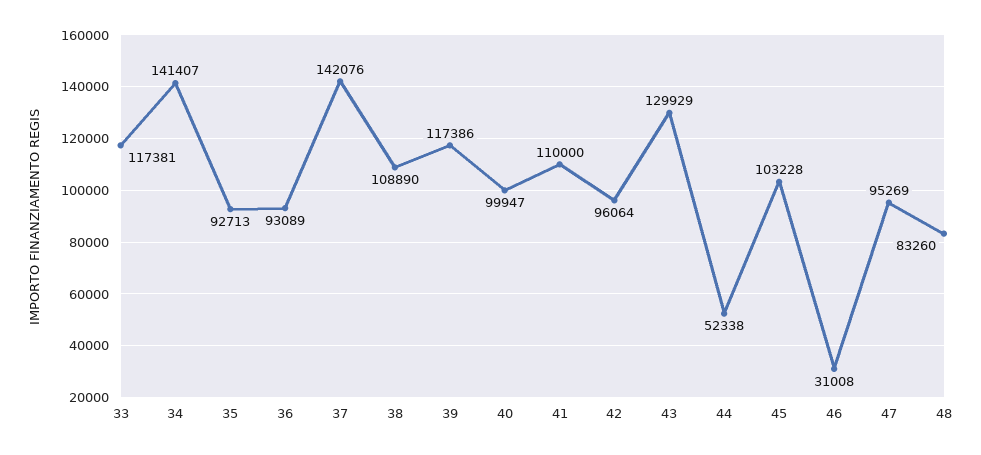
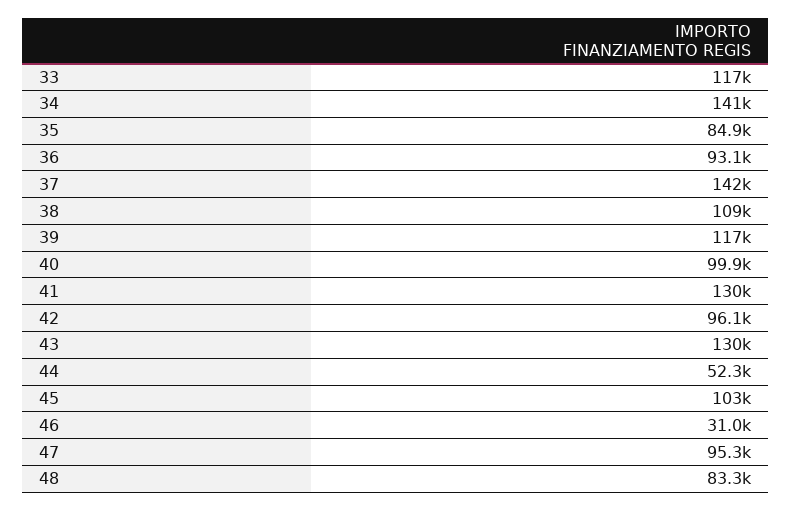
  {
    "33": 117381,
    "34": 141407,
-   "35": 92713,
+   "35": 84900,
    "36": 93089,
    "37": 142076,
    "38": 108890,
    "39": 117386,
    "40": 99947,
-   "41": 110000,
+   "41": 130000,
    "42": 96064,
    "43": 129929,
    "44": 52338,
    "45": 103228,
    "46": 31008,
    "47": 95269,
    "48": 83260
  }

